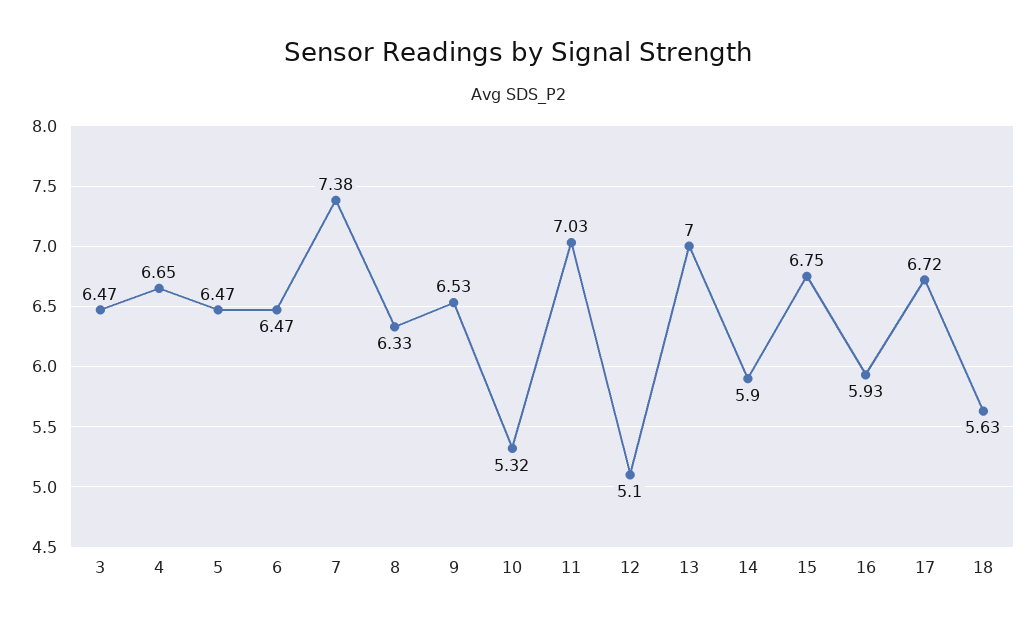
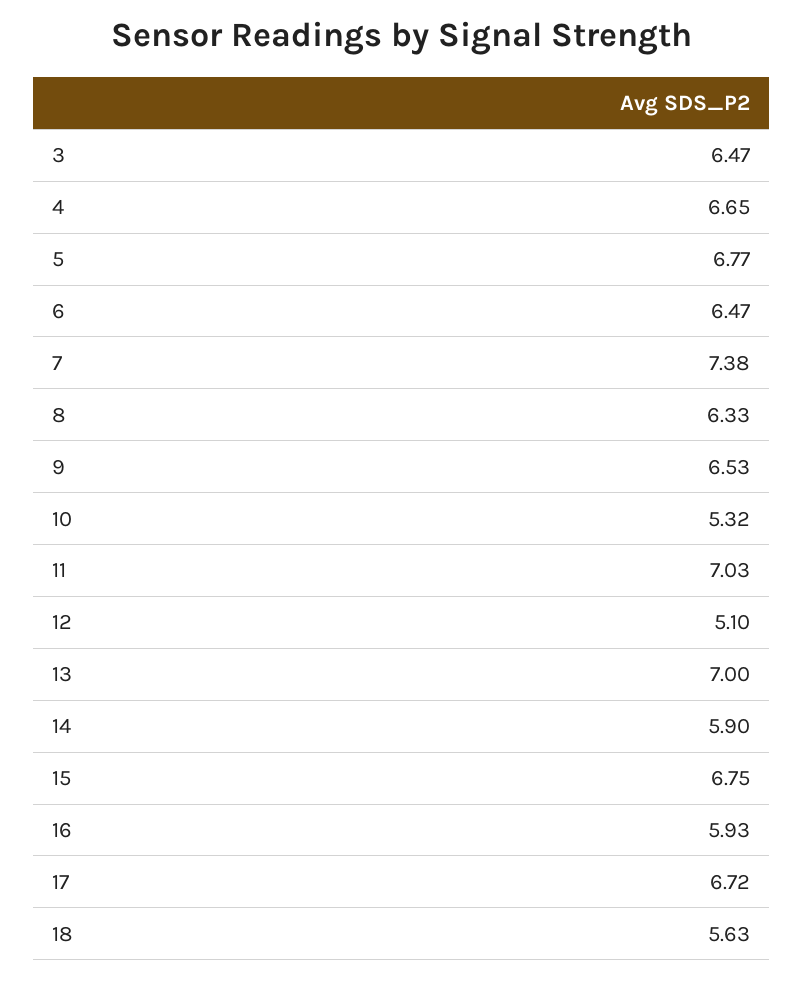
  {
    "3": 6.47,
    "4": 6.65,
-   "5": 6.47,
+   "5": 6.77,
    "6": 6.47,
    "7": 7.38,
    "8": 6.33,
    "9": 6.53,
    "10": 5.32,
    "11": 7.03,
    "12": 5.1,
    "13": 7,
    "14": 5.9,
    "15": 6.75,
    "16": 5.93,
    "17": 6.72,
    "18": 5.63
  }

